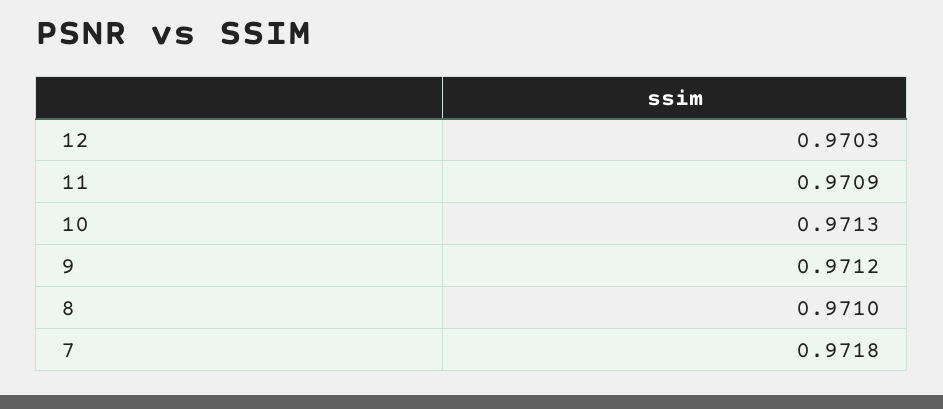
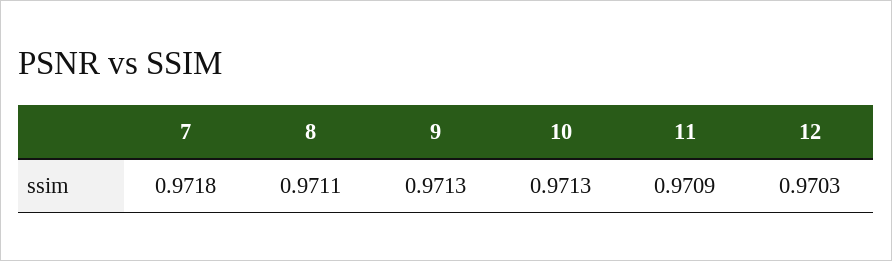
  {
    "12": 0.9703,
    "11": 0.9709,
    "10": 0.9713,
-   "9": 0.9712,
+   "9": 0.9713,
-   "8": 0.971,
+   "8": 0.9711,
    "7": 0.9718
  }

